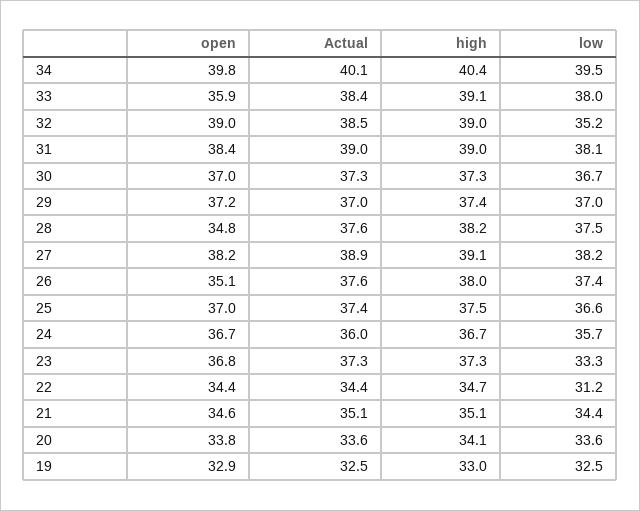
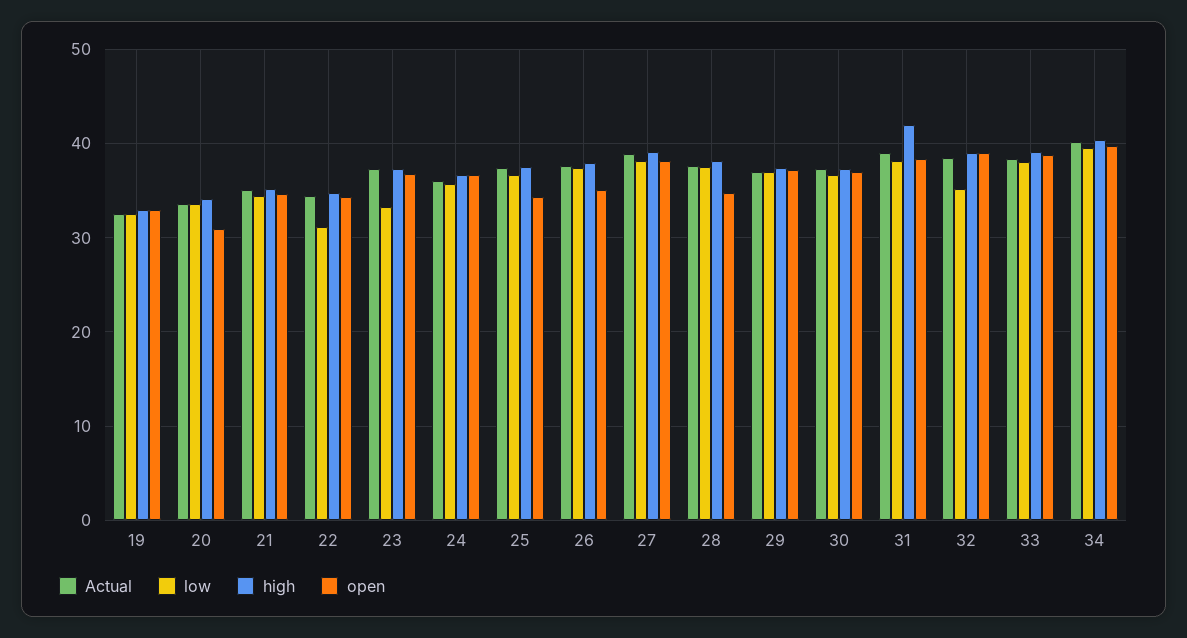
  {
    "open": {
      "34": 39.8,
-     "33": 35.9,
+     "33": 39,
      "32": 39,
      "31": 38.4,
      "30": 37,
      "29": 37.2,
      "28": 34.8,
      "27": 38.2,
      "26": 35.1,
-     "25": 37,
+     "25": 34,
      "24": 36.7,
      "23": 36.8,
      "22": 34.4,
      "21": 34.6,
-     "20": 33.8,
+     "20": 31,
      "19": 32.9
    },
    "Actual": {
      "34": 40.1,
      "33": 38.4,
      "32": 38.5,
      "31": 39,
      "30": 37.3,
      "29": 37,
      "28": 37.6,
      "27": 38.9,
      "26": 37.6,
      "25": 37.4,
      "24": 36,
      "23": 37.3,
      "22": 34.4,
      "21": 35.1,
      "20": 33.6,
      "19": 32.5
    },
    "high": {
      "34": 40.4,
      "33": 39.1,
      "32": 39,
-     "31": 39,
+     "31": 42,
      "30": 37.3,
      "29": 37.4,
      "28": 38.2,
      "27": 39.1,
      "26": 38,
      "25": 37.5,
      "24": 36.7,
      "23": 37.3,
      "22": 34.7,
      "21": 35.1,
      "20": 34.1,
      "19": 33
    },
    "low": {
      "34": 39.5,
      "33": 38,
      "32": 35.2,
      "31": 38.1,
      "30": 36.7,
      "29": 37,
      "28": 37.5,
      "27": 38.2,
      "26": 37.4,
      "25": 36.6,
      "24": 35.7,
      "23": 33.3,
      "22": 31.2,
      "21": 34.4,
      "20": 33.6,
      "19": 32.5
    }
  }

